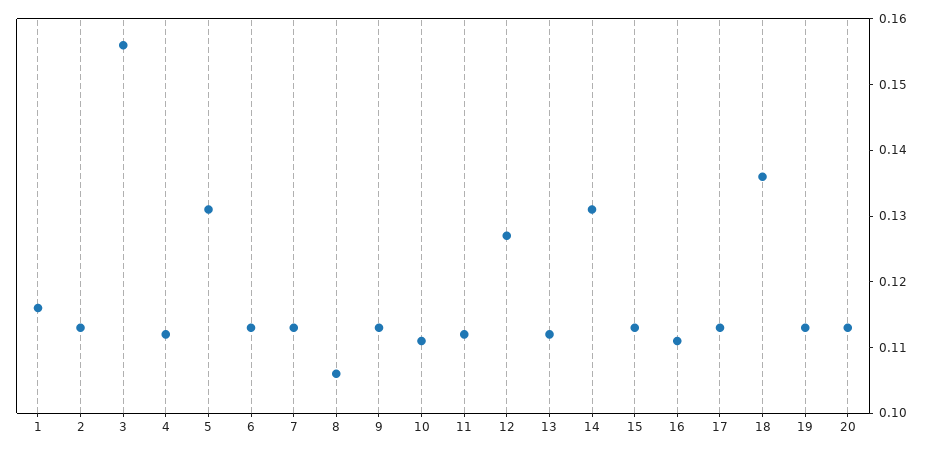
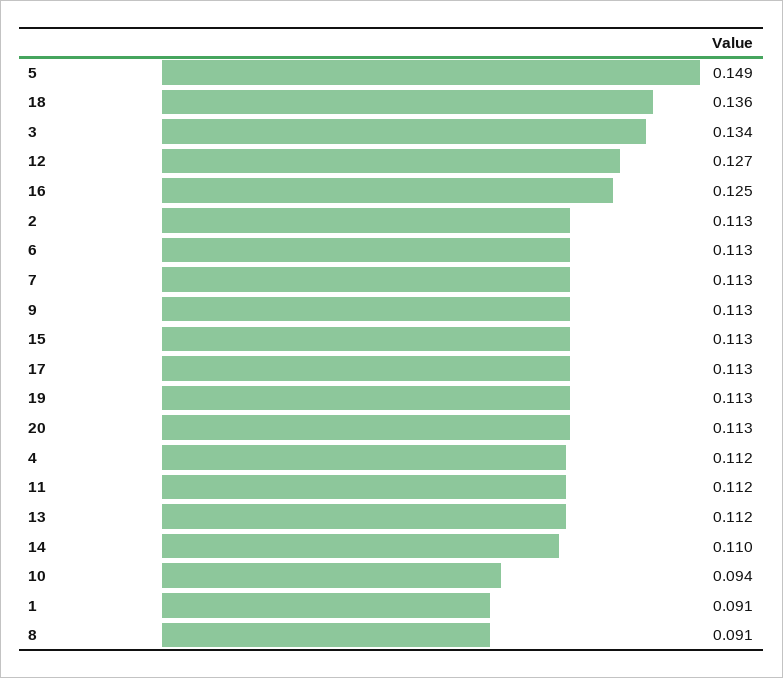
  {
-   "1": 0.115,
+   "1": 0.091,
    "2": 0.113,
-   "3": 0.155,
+   "3": 0.134,
    "4": 0.112,
-   "5": 0.13,
+   "5": 0.149,
    "6": 0.113,
    "7": 0.113,
-   "8": 0.105,
+   "8": 0.091,
    "9": 0.113,
-   "10": 0.11,
+   "10": 0.094,
    "11": 0.112,
    "12": 0.127,
    "13": 0.112,
-   "14": 0.13,
+   "14": 0.11,
    "15": 0.113,
-   "16": 0.11,
+   "16": 0.125,
    "17": 0.113,
    "18": 0.136,
    "19": 0.113,
    "20": 0.113
  }

